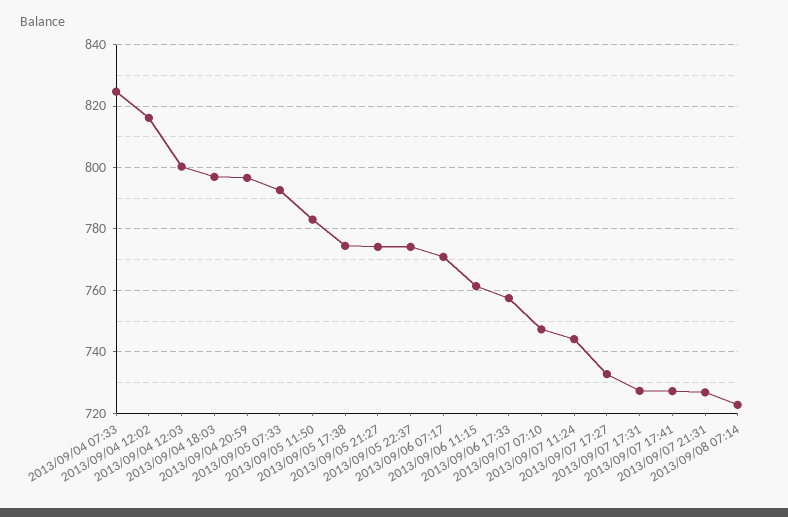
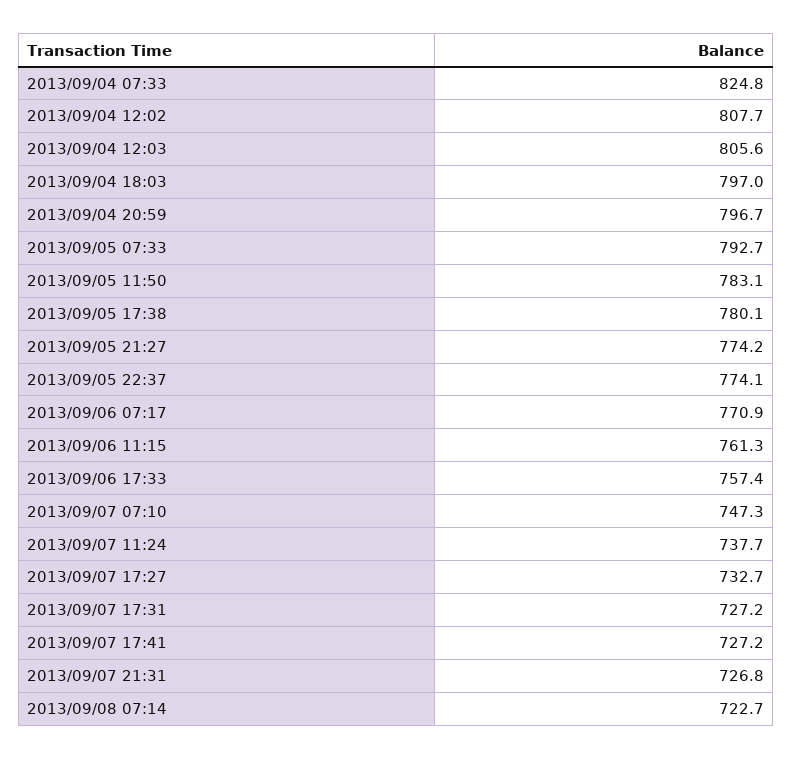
  {
    "2013/09/04 07:33": 824.8,
-   "2013/09/04 12:02": 816,
+   "2013/09/04 12:02": 807.7,
-   "2013/09/04 12:03": 800,
+   "2013/09/04 12:03": 805.6,
    "2013/09/04 18:03": 797,
    "2013/09/04 20:59": 796.7,
    "2013/09/05 07:33": 792.7,
    "2013/09/05 11:50": 783.1,
-   "2013/09/05 17:38": 774,
+   "2013/09/05 17:38": 780.1,
    "2013/09/05 21:27": 774.2,
    "2013/09/05 22:37": 774.1,
    "2013/09/06 07:17": 770.9,
    "2013/09/06 11:15": 761.3,
    "2013/09/06 17:33": 757.4,
    "2013/09/07 07:10": 747.3,
-   "2013/09/07 11:24": 744,
+   "2013/09/07 11:24": 737.7,
    "2013/09/07 17:27": 732.7,
    "2013/09/07 17:31": 727.2,
    "2013/09/07 17:41": 727.2,
    "2013/09/07 21:31": 726.8,
    "2013/09/08 07:14": 722.7
  }

